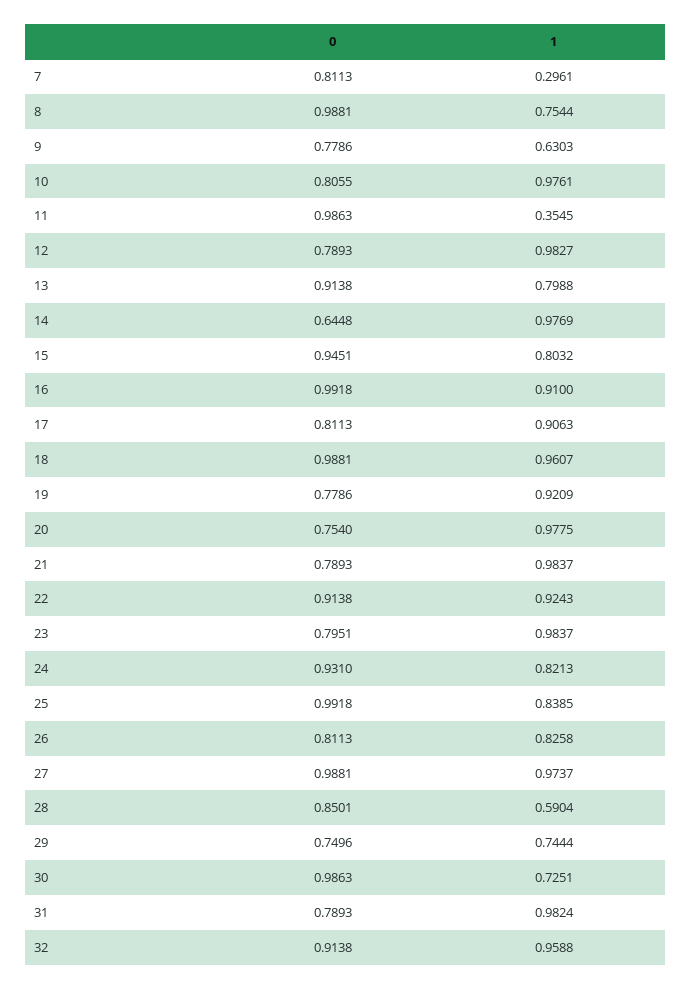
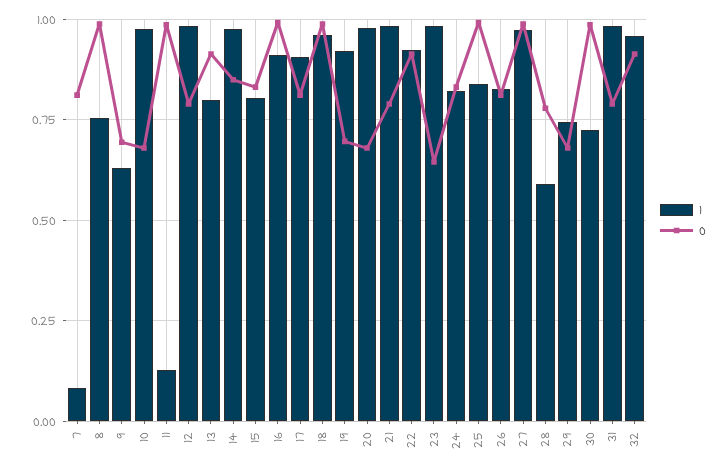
  {
    "0": {
      "7": 0.8113,
      "8": 0.9881,
-     "9": 0.7786,
+     "9": 0.7,
-     "10": 0.8055,
+     "10": 0.675,
      "11": 0.9863,
      "12": 0.7893,
      "13": 0.9138,
-     "14": 0.6448,
+     "14": 0.85,
-     "15": 0.9451,
+     "15": 0.825,
      "16": 0.9918,
      "17": 0.8113,
      "18": 0.9881,
-     "19": 0.7786,
+     "19": 0.7,
-     "20": 0.754,
+     "20": 0.675,
      "21": 0.7893,
      "22": 0.9138,
-     "23": 0.7951,
+     "23": 0.65,
-     "24": 0.931,
+     "24": 0.825,
      "25": 0.9918,
      "26": 0.8113,
      "27": 0.9881,
-     "28": 0.8501,
+     "28": 0.775,
-     "29": 0.7496,
+     "29": 0.675,
      "30": 0.9863,
      "31": 0.7893,
      "32": 0.9138
    },
    "1": {
-     "7": 0.2961,
+     "7": 0.075,
      "8": 0.7544,
      "9": 0.6303,
      "10": 0.9761,
-     "11": 0.3545,
+     "11": 0.125,
      "12": 0.9827,
      "13": 0.7988,
      "14": 0.9769,
      "15": 0.8032,
      "16": 0.91,
      "17": 0.9063,
      "18": 0.9607,
      "19": 0.9209,
      "20": 0.9775,
      "21": 0.9837,
      "22": 0.9243,
      "23": 0.9837,
      "24": 0.8213,
      "25": 0.8385,
      "26": 0.8258,
      "27": 0.9737,
      "28": 0.5904,
      "29": 0.7444,
      "30": 0.7251,
      "31": 0.9824,
      "32": 0.9588
    }
  }

